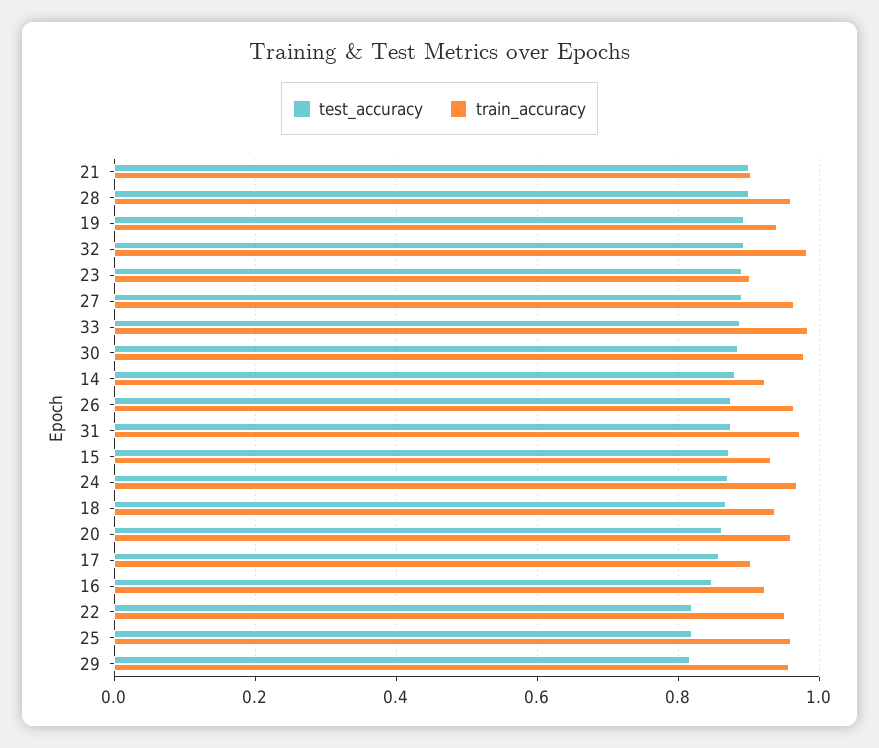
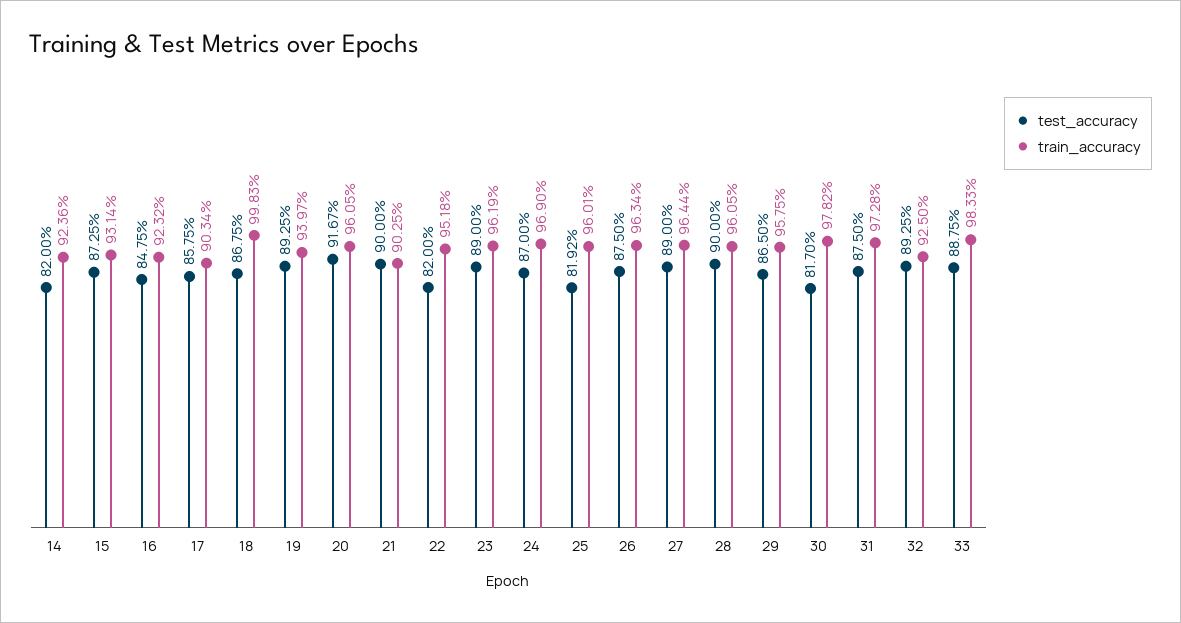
  {
    "test_accuracy": {
      "21": 0.9,
      "28": 0.9,
      "19": 0.8925,
      "32": 0.8925,
      "23": 0.89,
      "27": 0.89,
      "33": 0.8875,
-     "30": 0.88,
+     "30": 0.817,
-     "14": 0.88,
+     "14": 0.82,
      "26": 0.875,
      "31": 0.875,
      "15": 0.8725,
      "24": 0.87,
      "18": 0.8675,
-     "20": 0.86,
+     "20": 0.9167,
      "17": 0.8575,
      "16": 0.8475,
      "22": 0.82,
      "25": 0.8192,
-     "29": 0.82
+     "29": 0.865
    },
    "train_accuracy": {
      "21": 0.9025,
      "28": 0.9605,
      "19": 0.9397,
-     "32": 0.98,
+     "32": 0.925,
-     "23": 0.9,
+     "23": 0.9619,
      "27": 0.9644,
      "33": 0.9833,
      "30": 0.9782,
      "14": 0.9236,
      "26": 0.9634,
      "31": 0.9728,
      "15": 0.9314,
      "24": 0.969,
-     "18": 0.94,
+     "18": 0.9983,
      "20": 0.9605,
      "17": 0.9034,
      "16": 0.9232,
      "22": 0.9518,
      "25": 0.9601,
      "29": 0.9575
    }
  }

